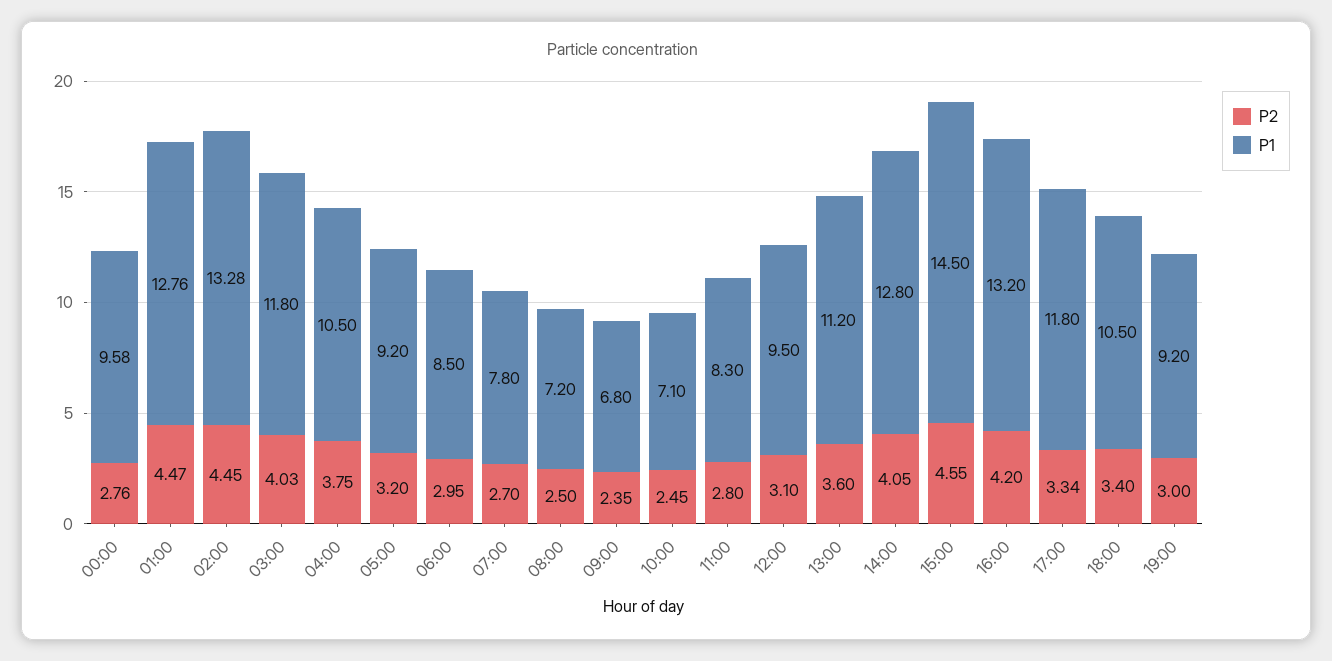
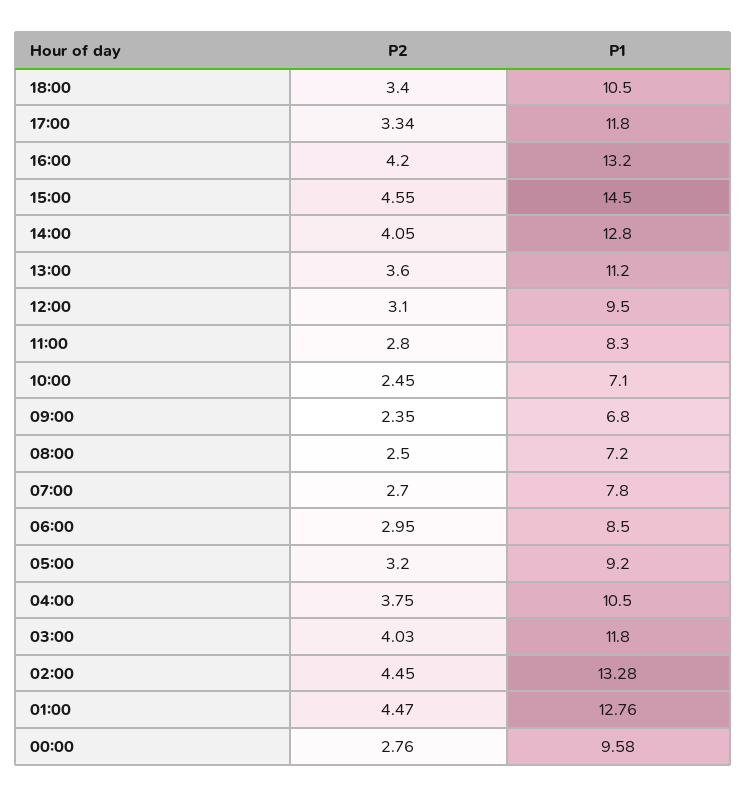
  {
    "P2": {
      "00:00": 2.76,
      "01:00": 4.47,
      "02:00": 4.45,
      "03:00": 4.03,
      "04:00": 3.75,
      "05:00": 3.2,
      "06:00": 2.95,
      "07:00": 2.7,
      "08:00": 2.5,
      "09:00": 2.35,
      "10:00": 2.45,
      "11:00": 2.8,
      "12:00": 3.1,
      "13:00": 3.6,
      "14:00": 4.05,
      "15:00": 4.55,
      "16:00": 4.2,
      "17:00": 3.34,
-     "18:00": 3.4,
+     "18:00": 3.4
-     "19:00": 3
    },
    "P1": {
      "00:00": 9.58,
      "01:00": 12.76,
      "02:00": 13.28,
      "03:00": 11.8,
      "04:00": 10.5,
      "05:00": 9.2,
      "06:00": 8.5,
      "07:00": 7.8,
      "08:00": 7.2,
      "09:00": 6.8,
      "10:00": 7.1,
      "11:00": 8.3,
      "12:00": 9.5,
      "13:00": 11.2,
      "14:00": 12.8,
      "15:00": 14.5,
      "16:00": 13.2,
      "17:00": 11.8,
-     "18:00": 10.5,
+     "18:00": 10.5
-     "19:00": 9.2
    }
  }

